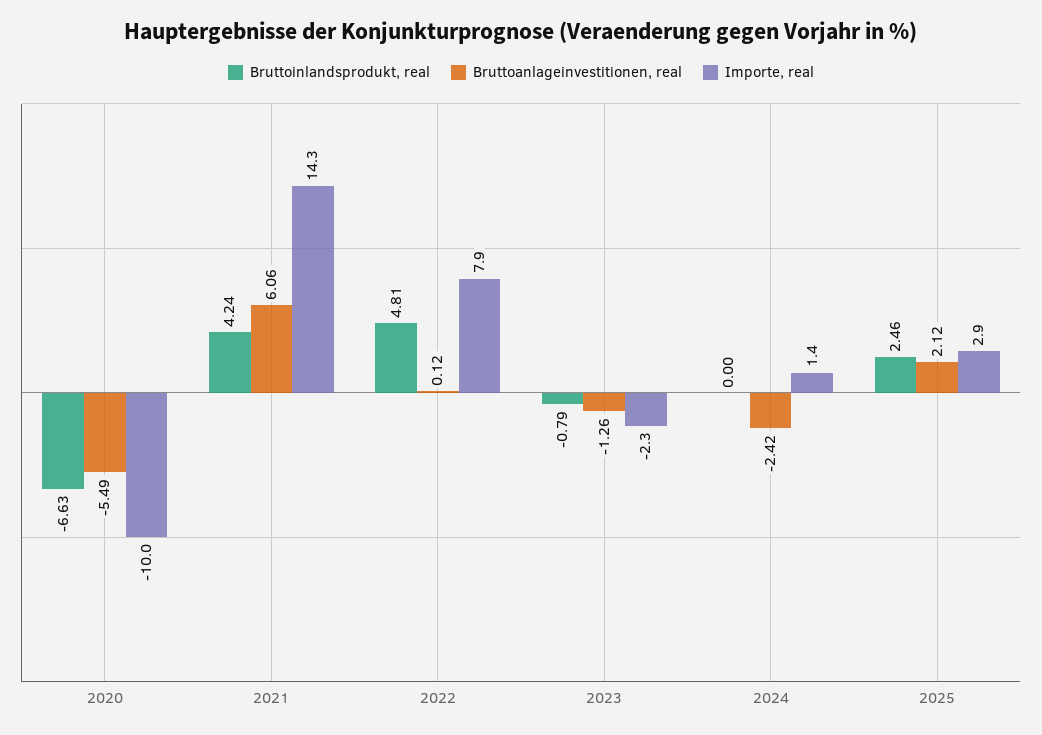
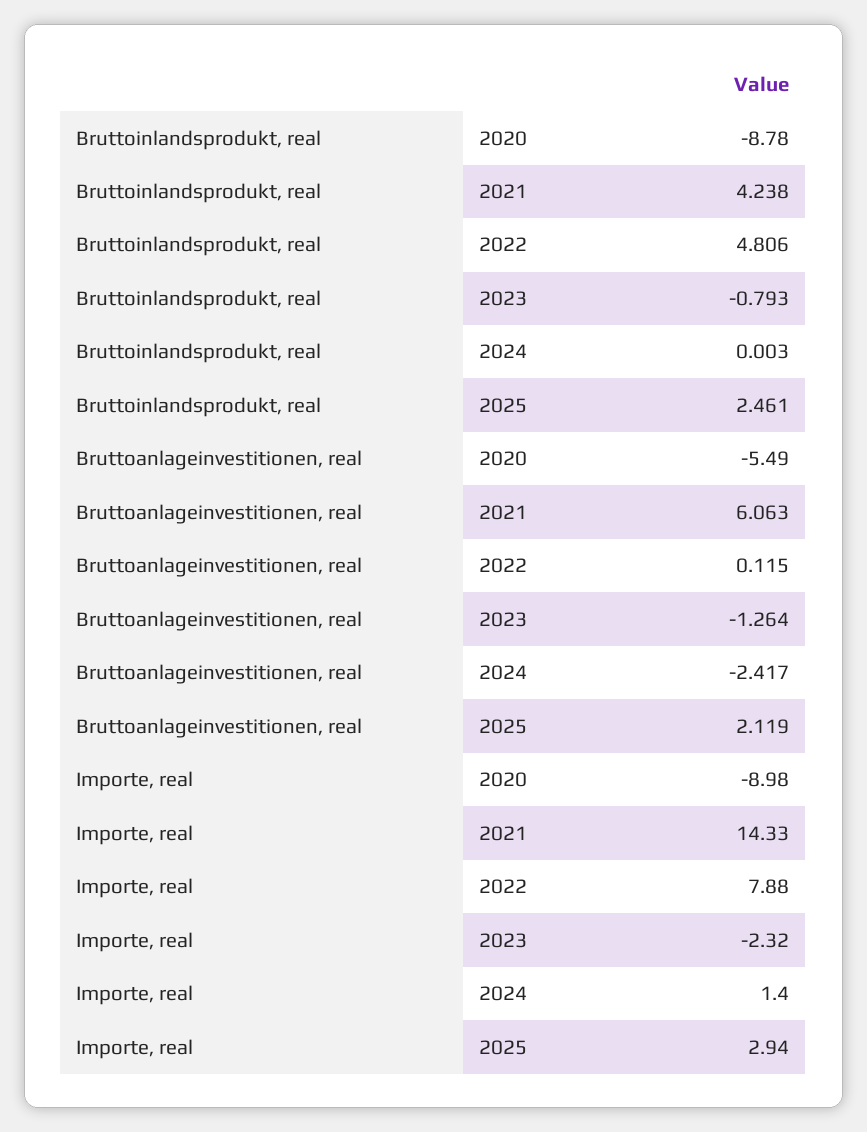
  {
    "Bruttoinlandsprodukt, real": {
-     "2020": -6.63,
+     "2020": -8.78,
      "2021": 4.238,
      "2022": 4.806,
      "2023": -0.793,
      "2024": 0.003,
      "2025": 2.461
    },
    "Bruttoanlageinvestitionen, real": {
      "2020": -5.49,
      "2021": 6.063,
      "2022": 0.115,
      "2023": -1.264,
      "2024": -2.417,
      "2025": 2.119
    },
    "Importe, real": {
-     "2020": -10,
+     "2020": -8.98,
      "2021": 14.33,
      "2022": 7.88,
      "2023": -2.32,
      "2024": 1.4,
      "2025": 2.94
    }
  }

